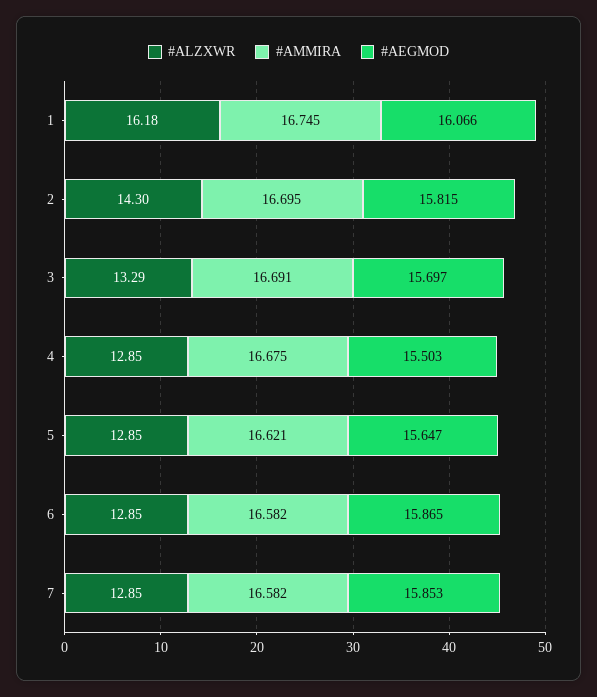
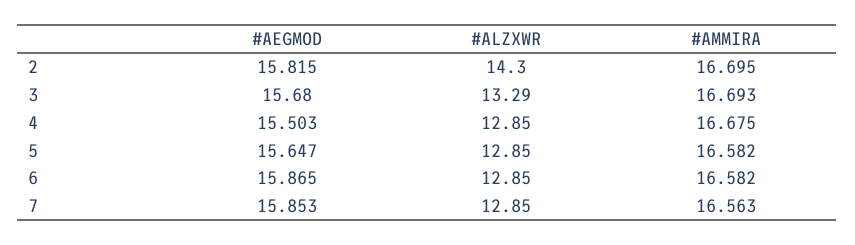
  {
    "#ALZXWR": {
-     "1": 16.18,
      "2": 14.3,
      "3": 13.29,
      "4": 12.85,
      "5": 12.85,
      "6": 12.85,
      "7": 12.85
    },
    "#AMMIRA": {
-     "1": 16.745,
      "2": 16.695,
-     "3": 16.691,
+     "3": 16.693,
      "4": 16.675,
-     "5": 16.621,
+     "5": 16.582,
      "6": 16.582,
-     "7": 16.582
+     "7": 16.563
    },
    "#AEGMOD": {
-     "1": 16.066,
      "2": 15.815,
-     "3": 15.697,
+     "3": 15.68,
      "4": 15.503,
      "5": 15.647,
      "6": 15.865,
      "7": 15.853
    }
  }

